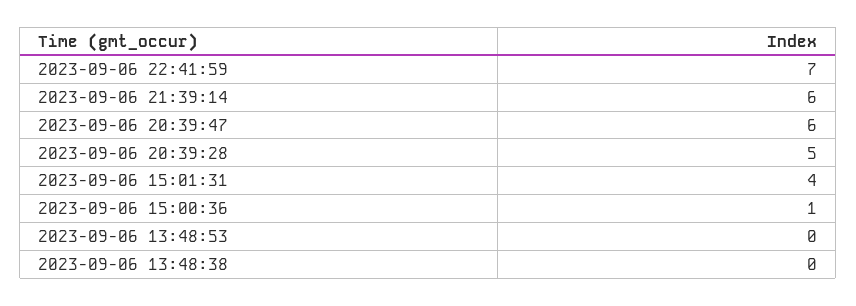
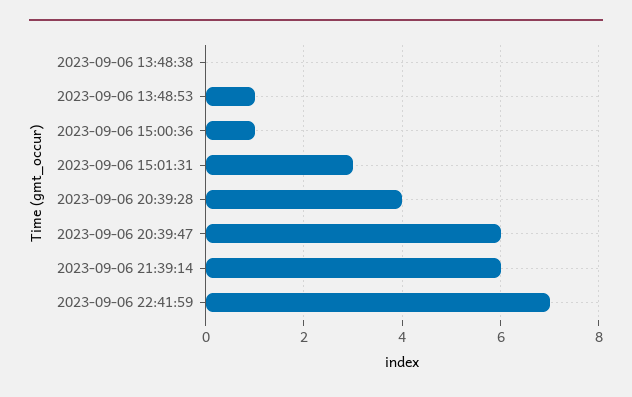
  {
    "2023-09-06 22:41:59": 7,
    "2023-09-06 21:39:14": 6,
    "2023-09-06 20:39:47": 6,
-   "2023-09-06 20:39:28": 5,
+   "2023-09-06 20:39:28": 4,
-   "2023-09-06 15:01:31": 4,
+   "2023-09-06 15:01:31": 3,
    "2023-09-06 15:00:36": 1,
-   "2023-09-06 13:48:53": 0,
+   "2023-09-06 13:48:53": 1,
    "2023-09-06 13:48:38": 0
  }

